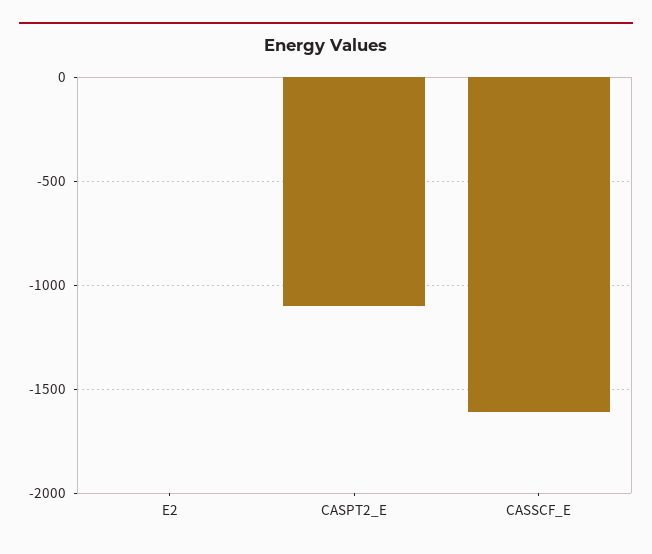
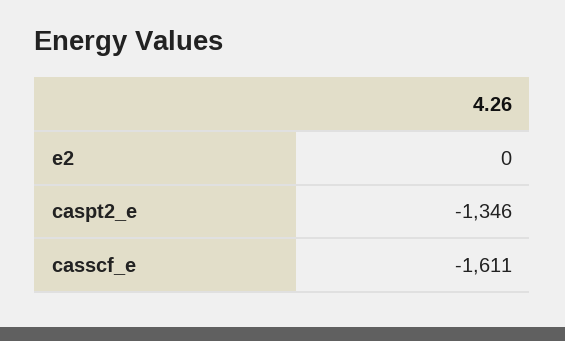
  {
    "E2": 0,
-   "CASPT2_E": -1100,
+   "CASPT2_E": -1346,
    "CASSCF_E": -1611
  }

